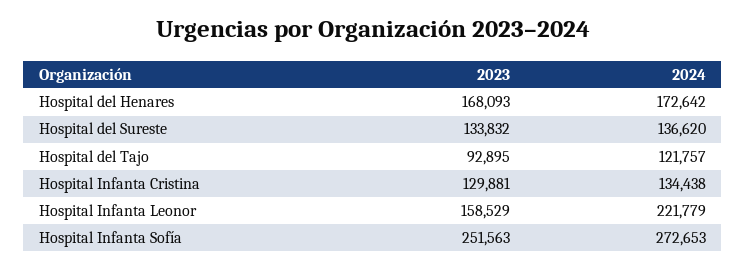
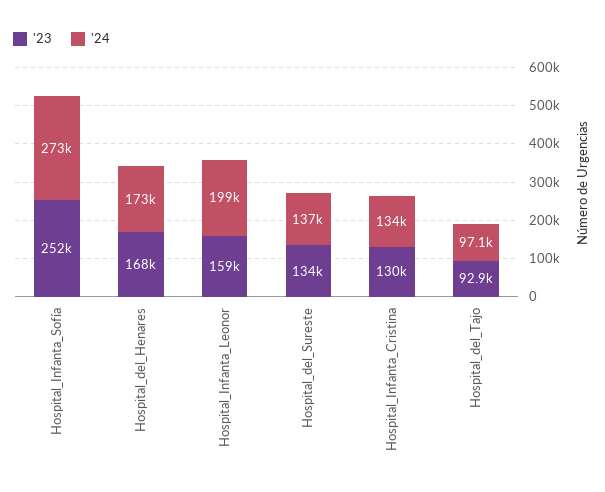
  {
    "2023": {
      "Hospital del Henares": 168093,
      "Hospital del Sureste": 133832,
      "Hospital del Tajo": 92895,
      "Hospital Infanta Cristina": 129881,
      "Hospital Infanta Leonor": 158529,
      "Hospital Infanta Sofía": 251563
    },
    "2024": {
      "Hospital del Henares": 172642,
      "Hospital del Sureste": 136620,
-     "Hospital del Tajo": 121757,
+     "Hospital del Tajo": 97100,
      "Hospital Infanta Cristina": 134438,
-     "Hospital Infanta Leonor": 221779,
+     "Hospital Infanta Leonor": 199000,
      "Hospital Infanta Sofía": 272653
    }
  }

